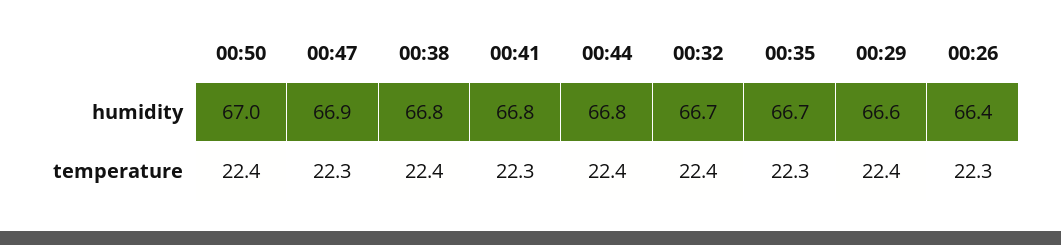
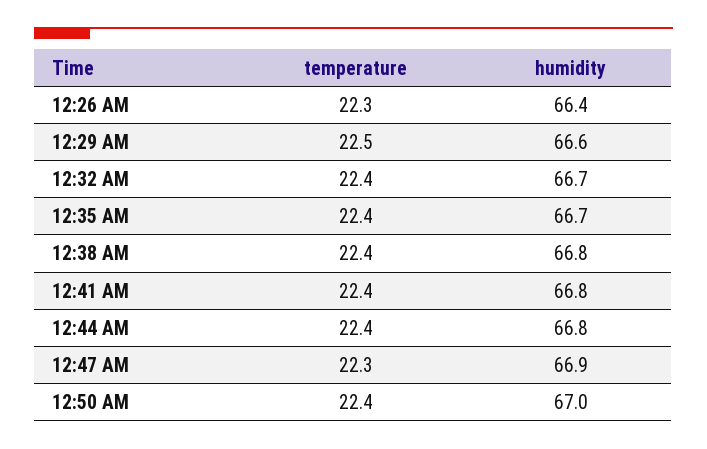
  {
    "00:50": {
      "humidity": 67,
      "temperature": 22.4
    },
    "00:47": {
      "humidity": 66.9,
      "temperature": 22.3
    },
    "00:38": {
      "humidity": 66.8,
      "temperature": 22.4
    },
    "00:41": {
      "humidity": 66.8,
-     "temperature": 22.3
+     "temperature": 22.4
    },
    "00:44": {
      "humidity": 66.8,
      "temperature": 22.4
    },
    "00:32": {
      "humidity": 66.7,
      "temperature": 22.4
    },
    "00:35": {
      "humidity": 66.7,
-     "temperature": 22.3
+     "temperature": 22.4
    },
    "00:29": {
      "humidity": 66.6,
-     "temperature": 22.4
+     "temperature": 22.5
    },
    "00:26": {
      "humidity": 66.4,
      "temperature": 22.3
    }
  }

